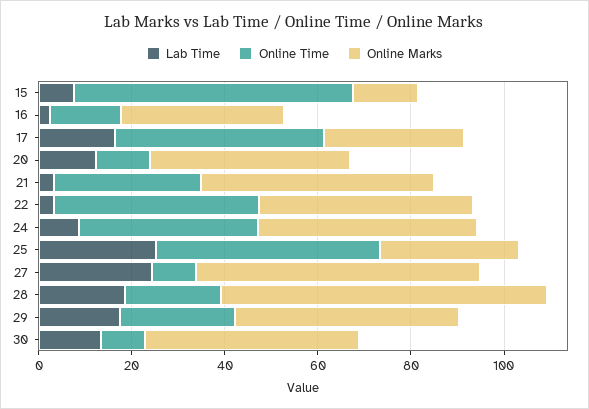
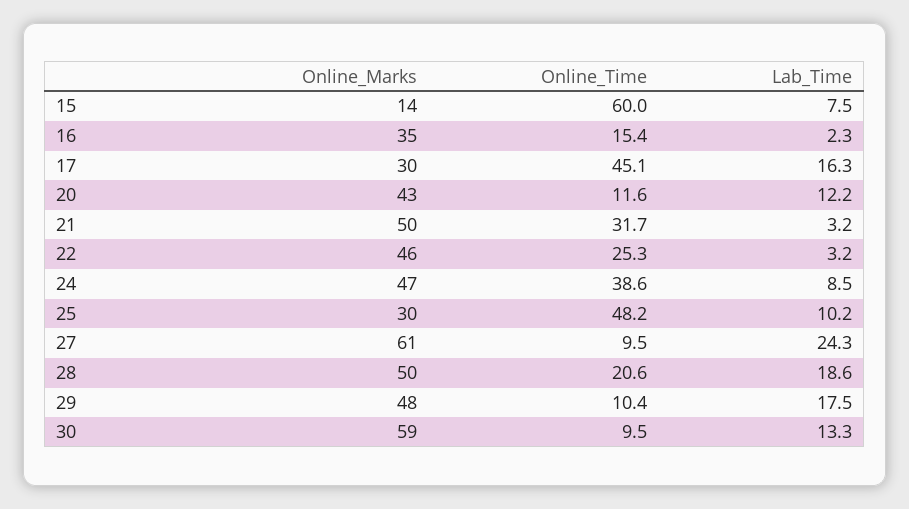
  {
    "Lab Time": {
      "15": 7.5,
      "16": 2.3,
      "17": 16.3,
      "20": 12.2,
      "21": 3.2,
      "22": 3.2,
      "24": 8.5,
-     "25": 25,
+     "25": 10.2,
      "27": 24.3,
      "28": 18.6,
      "29": 17.5,
      "30": 13.3
    },
    "Online Time": {
      "15": 60,
      "16": 15.4,
      "17": 45.1,
      "20": 11.6,
      "21": 31.7,
-     "22": 45,
+     "22": 25.3,
      "24": 38.6,
      "25": 48.2,
      "27": 9.5,
      "28": 20.6,
-     "29": 25,
+     "29": 10.4,
      "30": 9.5
    },
    "Online Marks": {
      "15": 14,
      "16": 35,
      "17": 30,
      "20": 43,
      "21": 50,
      "22": 46,
      "24": 47,
      "25": 30,
      "27": 61,
-     "28": 70,
+     "28": 50,
      "29": 48,
-     "30": 45
+     "30": 59
    }
  }

